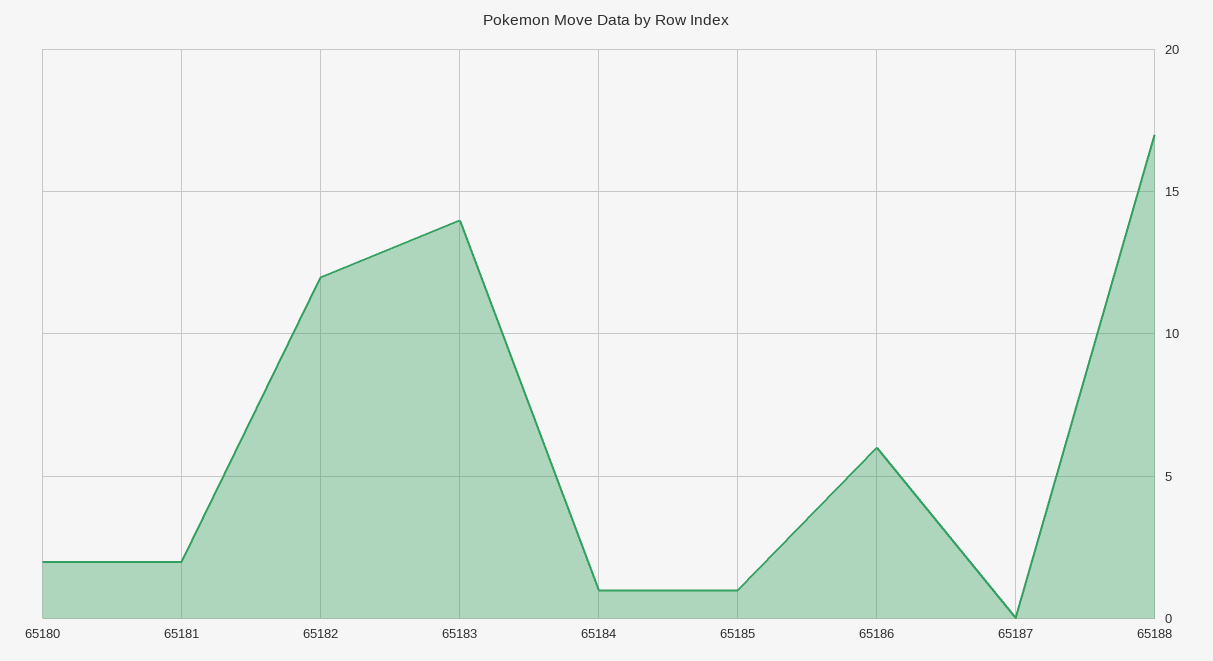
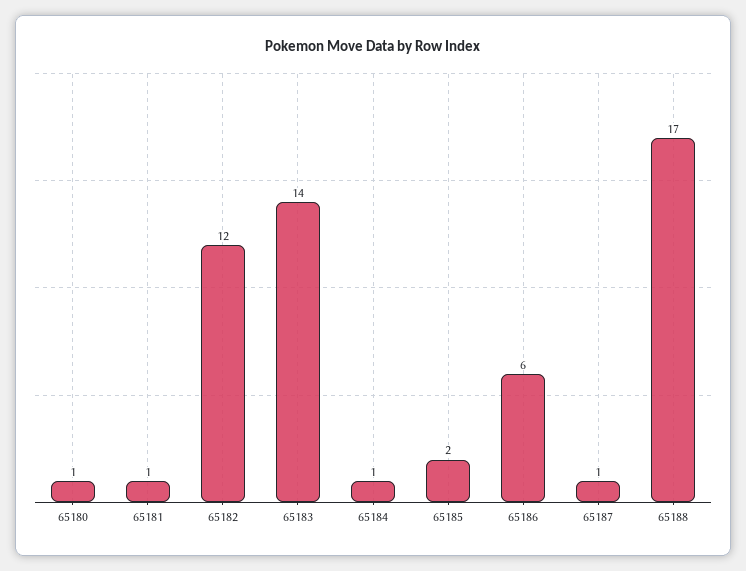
  {
-   "65180": 2,
+   "65180": 1,
-   "65181": 2,
+   "65181": 1,
    "65182": 12,
    "65183": 14,
    "65184": 1,
-   "65185": 1,
+   "65185": 2,
    "65186": 6,
-   "65187": 0,
+   "65187": 1,
    "65188": 17
  }

